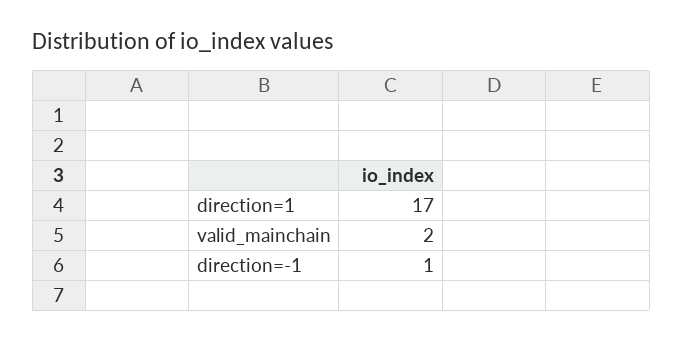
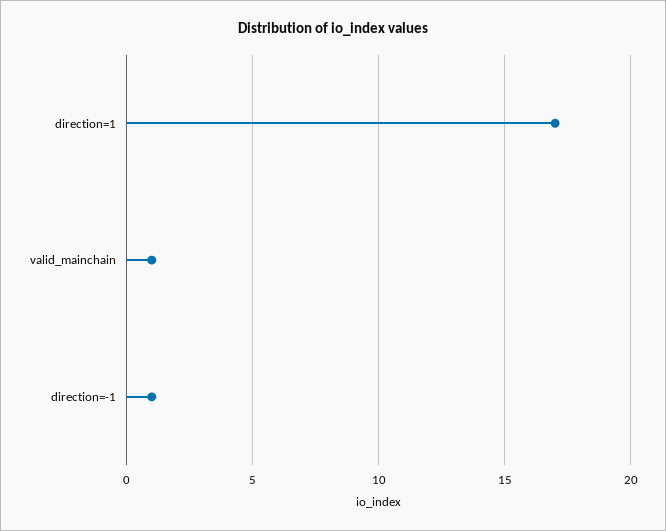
  {
    "direction=1": 17,
-   "valid_mainchain": 2,
+   "valid_mainchain": 1,
    "direction=-1": 1
  }

